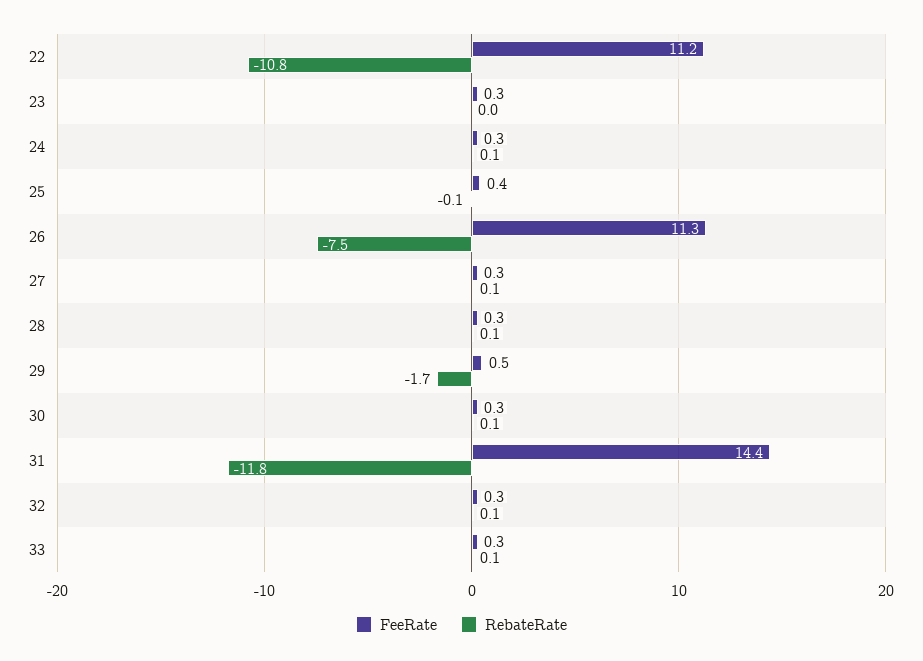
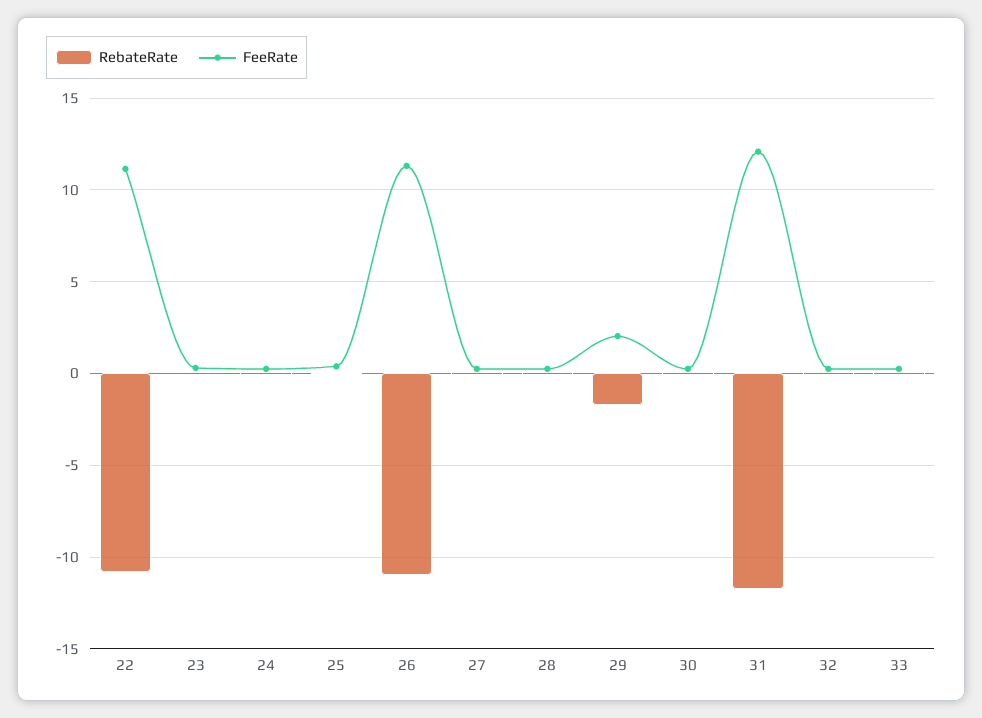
  {
    "FeeRate": {
      "22": 11.2,
      "23": 0.3,
      "24": 0.3,
      "25": 0.4,
      "26": 11.3,
      "27": 0.3,
      "28": 0.3,
-     "29": 0.5,
+     "29": 2,
      "30": 0.3,
-     "31": 14.4,
+     "31": 12,
      "32": 0.3,
      "33": 0.3
    },
    "RebateRate": {
      "22": -10.8,
      "23": 0,
      "24": 0.1,
      "25": -0.1,
-     "26": -7.5,
+     "26": -11,
      "27": 0.1,
      "28": 0.1,
      "29": -1.7,
      "30": 0.1,
      "31": -11.8,
      "32": 0.1,
      "33": 0.1
    }
  }

